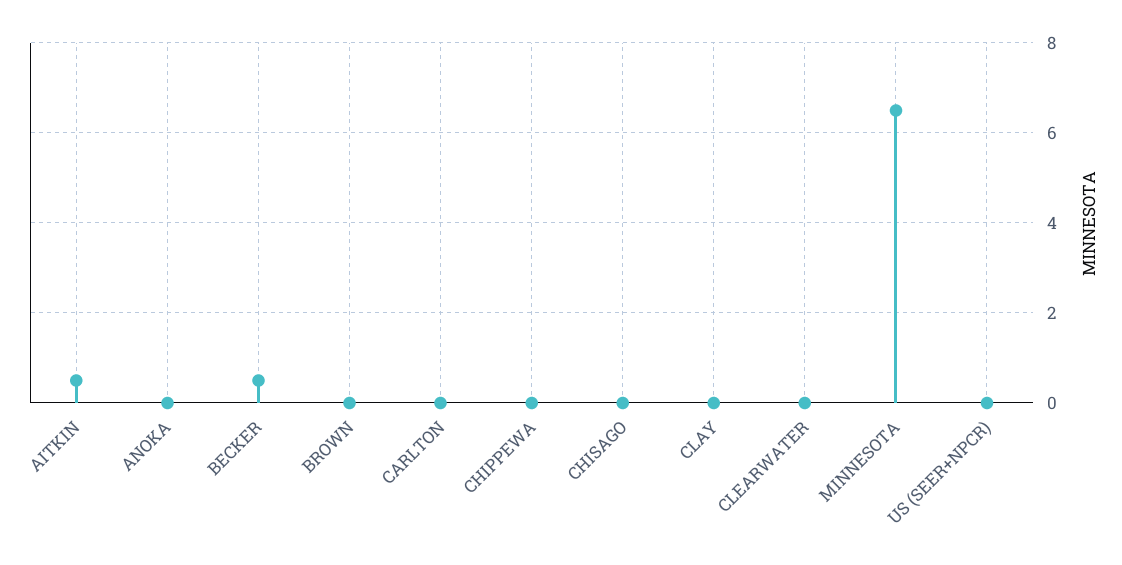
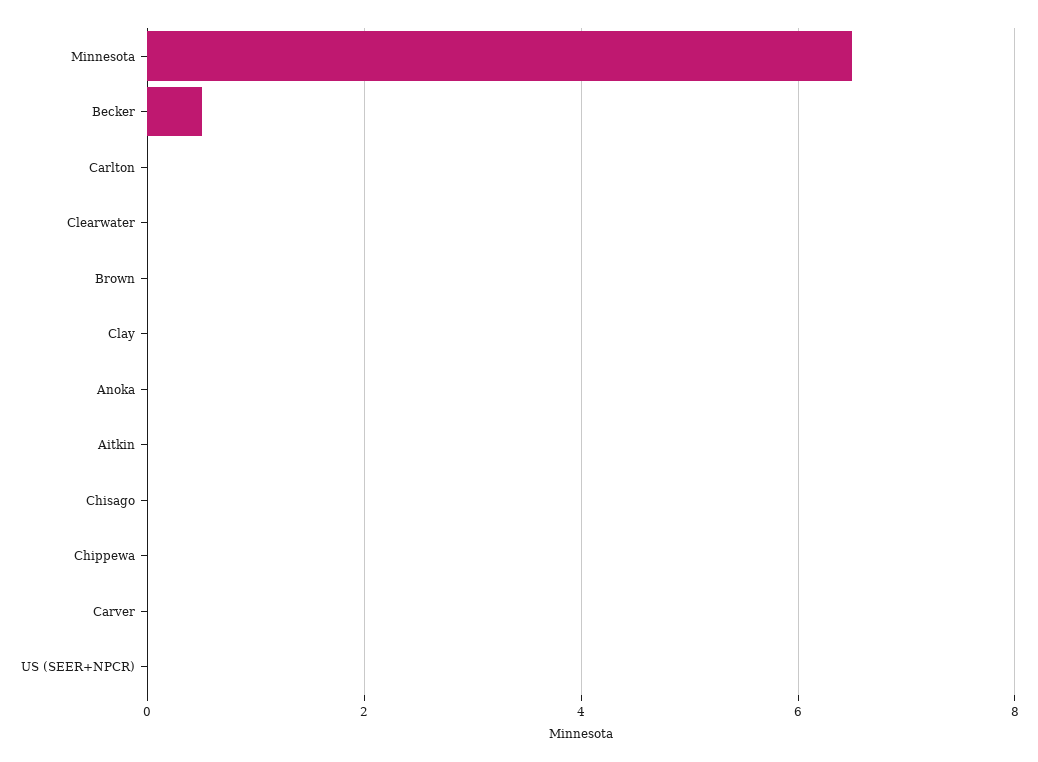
  {
-   "AITKIN": 0.5,
+   "AITKIN": 0,
    "ANOKA": 0,
    "BECKER": 0.5,
    "BROWN": 0,
    "CARLTON": 0,
    "CHIPPEWA": 0,
    "CHISAGO": 0,
    "CLAY": 0,
    "CLEARWATER": 0,
    "MINNESOTA": 6.5,
-   "US (SEER+NPCR)": 0
+   "US (SEER+NPCR)": 0,
+   "Carver": 0
  }

